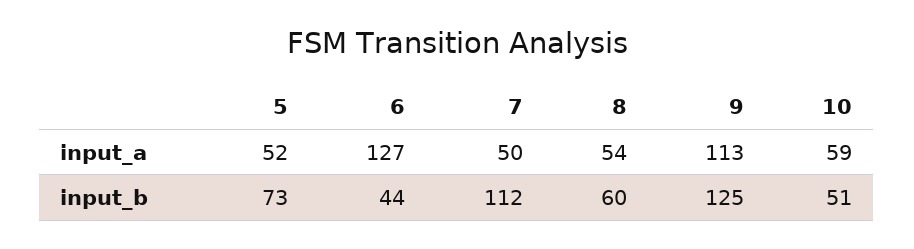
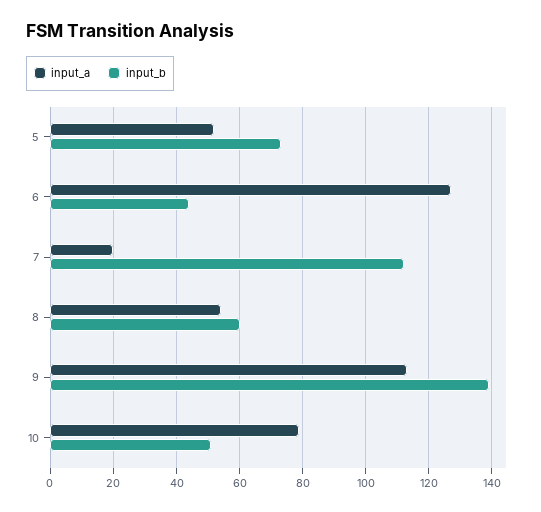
  {
    "input_a": {
      "5": 52,
      "6": 127,
-     "7": 50,
+     "7": 20,
      "8": 54,
      "9": 113,
-     "10": 59
+     "10": 80
    },
    "input_b": {
      "5": 73,
      "6": 44,
      "7": 112,
      "8": 60,
-     "9": 125,
+     "9": 140,
      "10": 51
    }
  }

